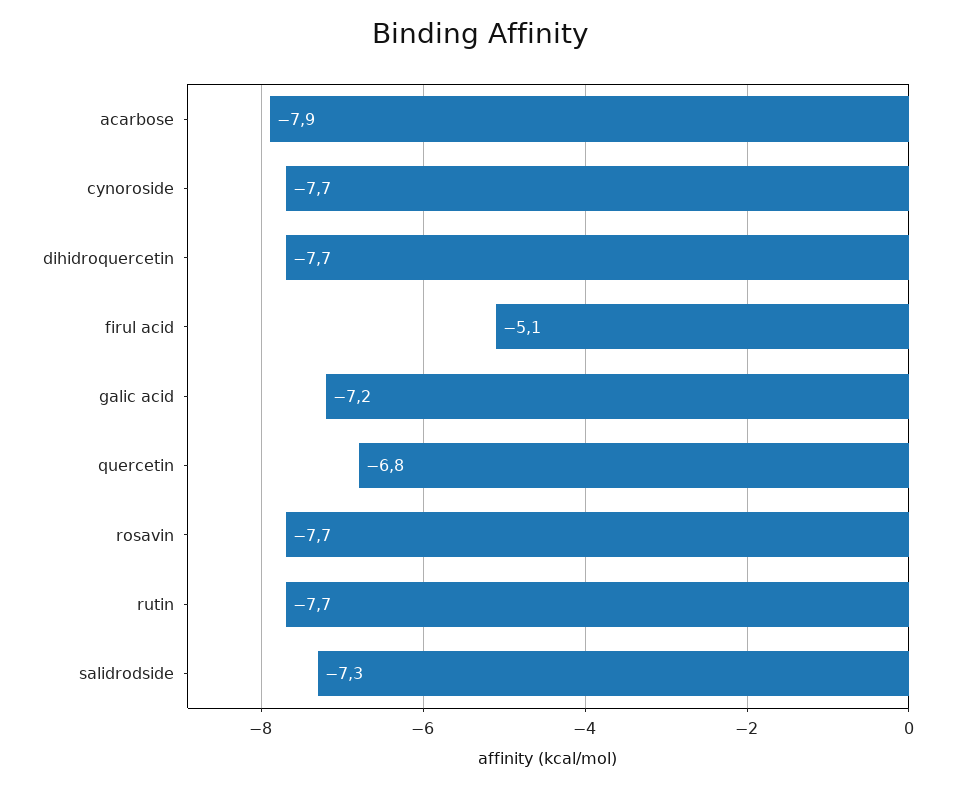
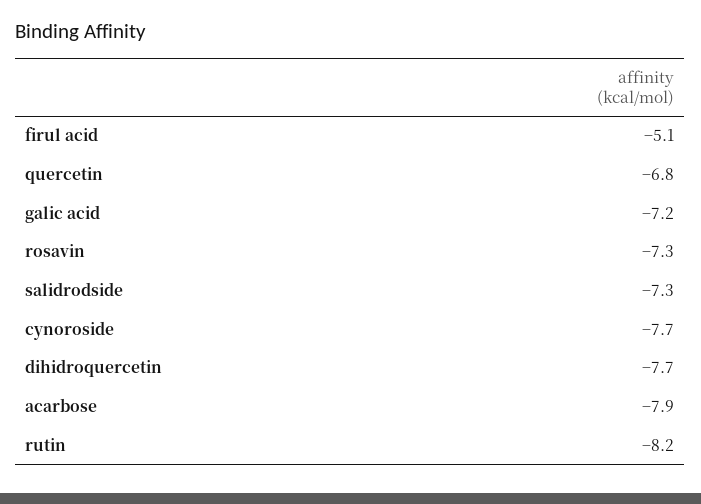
  {
    "acarbose": -7.9,
    "cynoroside": -7.7,
    "dihidroquercetin": -7.7,
    "firul acid": -5.1,
    "galic acid": -7.2,
    "quercetin": -6.8,
-   "rosavin": -7.7,
+   "rosavin": -7.3,
-   "rutin": -7.7,
+   "rutin": -8.2,
    "salidrodside": -7.3
  }

